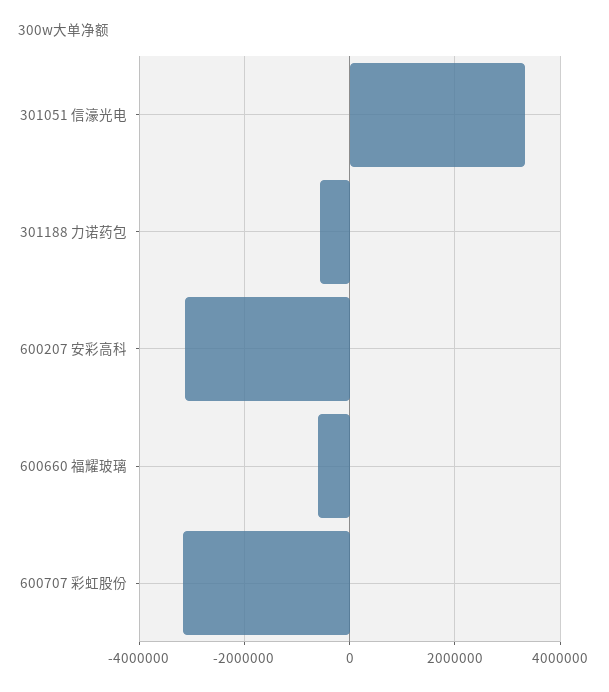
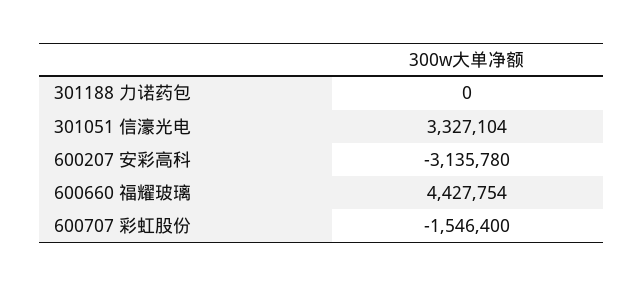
  {
    "301051 信濠光电": 3327104,
-   "301188 力诺药包": -600000,
+   "301188 力诺药包": 0,
    "600207 安彩高科": -3135780,
-   "600660 福耀玻璃": -600000,
+   "600660 福耀玻璃": 4427754,
-   "600707 彩虹股份": -3200000
+   "600707 彩虹股份": -1546400
  }

